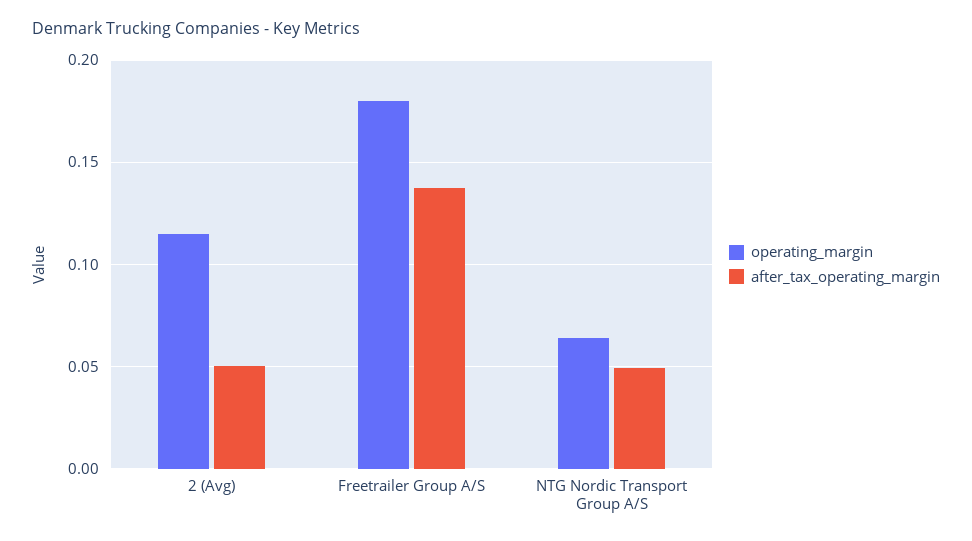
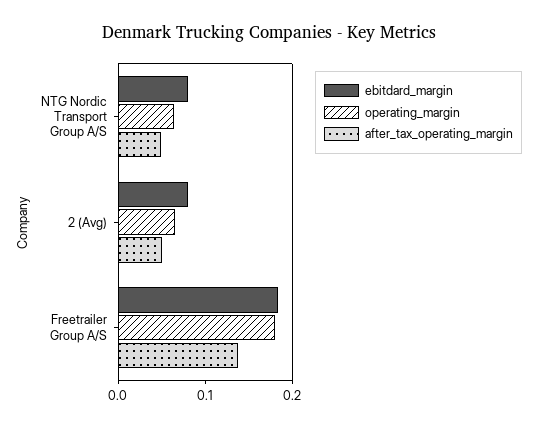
  {
    "operating_margin": {
-     "2 (Avg)": 0.115,
+     "2 (Avg)": 0.06,
      "Freetrailer Group A/S": 0.18,
      "NTG Nordic Transport Group A/S": 0.065
    },
    "after_tax_operating_margin": {
      "2 (Avg)": 0.05,
      "Freetrailer Group A/S": 0.135,
      "NTG Nordic Transport Group A/S": 0.05
-   }
+   },
+   "ebitdard_margin": {
+     "NTG Nordic Transport Group A/S": 0.08,
+     "2 (Avg)": 0.08,
+     "Freetrailer Group A/S": 0.18
+   }
  }

